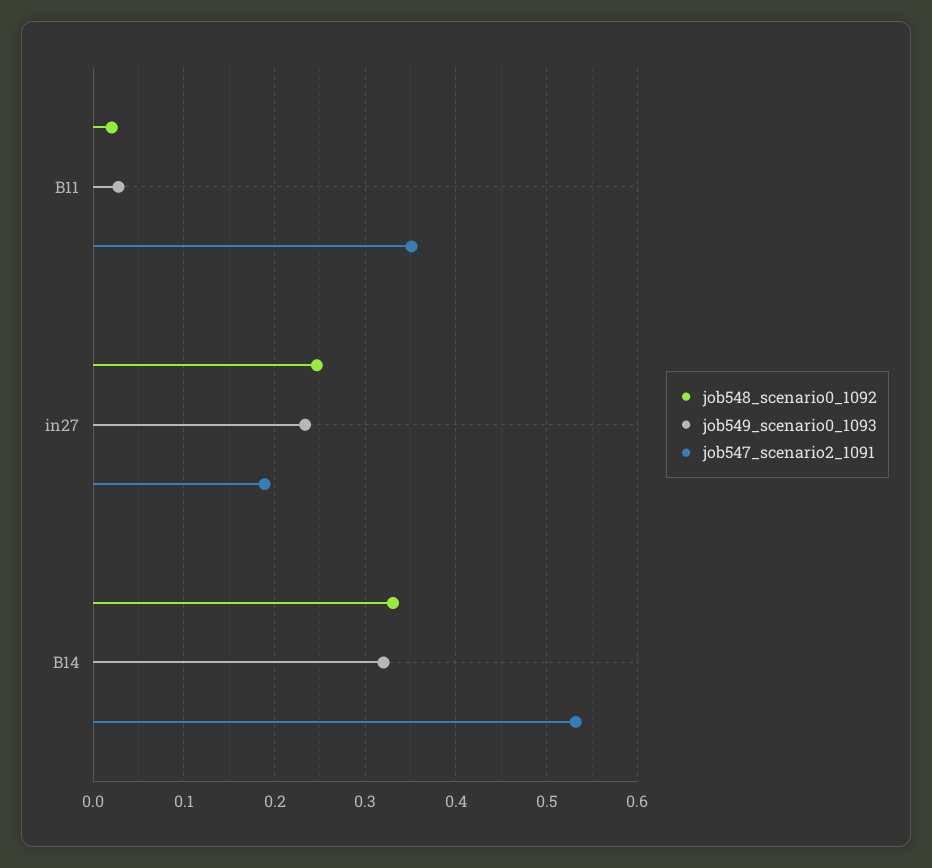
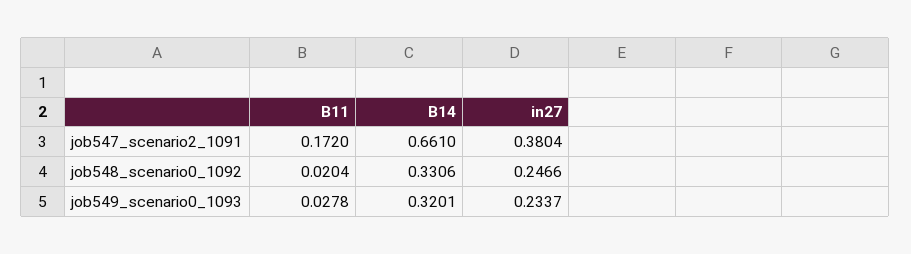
  {
    "job548_scenario0_1092": {
      "B11": 0.0204,
      "in27": 0.2466,
      "B14": 0.3306
    },
    "job549_scenario0_1093": {
      "B11": 0.0278,
      "in27": 0.2337,
      "B14": 0.3201
    },
    "job547_scenario2_1091": {
-     "B11": 0.35,
+     "B11": 0.172,
-     "in27": 0.19,
+     "in27": 0.3804,
-     "B14": 0.53
+     "B14": 0.661
    }
  }

